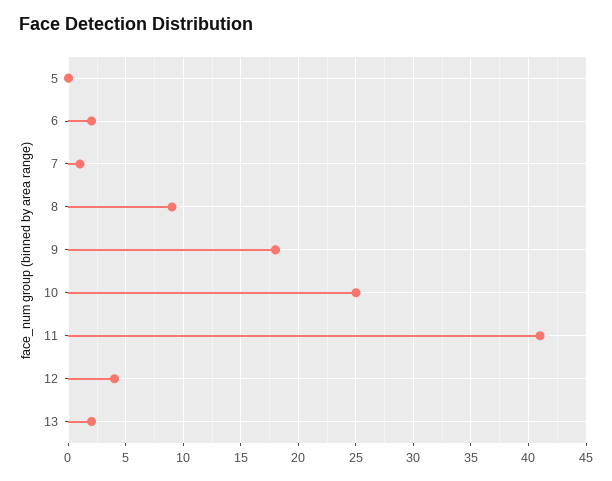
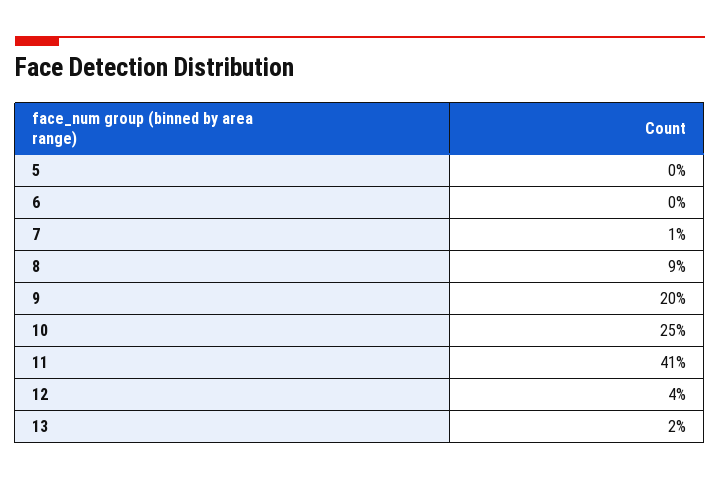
  {
    "5": 0,
-   "6": 2,
+   "6": 0,
    "7": 1,
    "8": 9,
-   "9": 18,
+   "9": 20,
    "10": 25,
    "11": 41,
    "12": 4,
    "13": 2
  }

